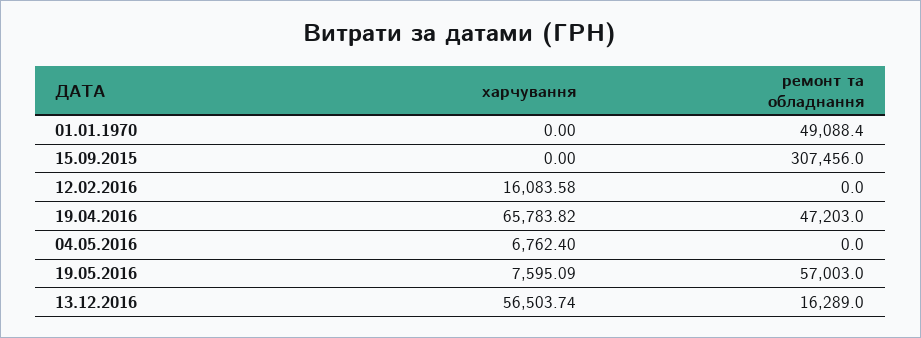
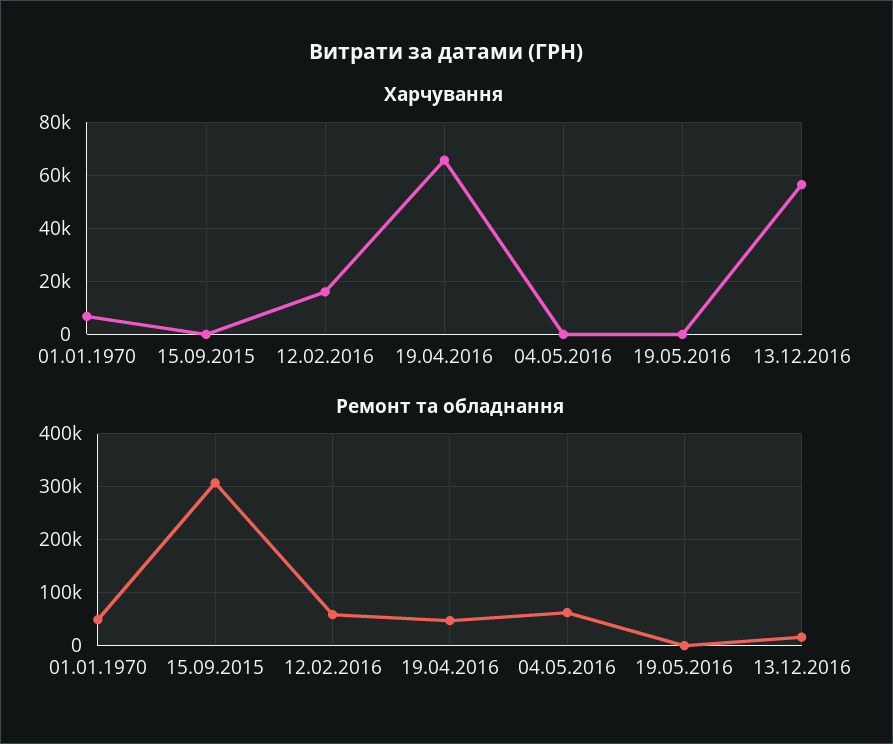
  {
    "харчування": {
-     "01.01.1970": 0,
+     "01.01.1970": 7500,
      "15.09.2015": 0,
      "12.02.2016": 16083.58,
      "19.04.2016": 65783.82,
-     "04.05.2016": 6762.4,
+     "04.05.2016": 0,
-     "19.05.2016": 7595.09,
+     "19.05.2016": 0,
      "13.12.2016": 56503.74
    },
    "ремонт та обладнання": {
      "01.01.1970": 49088.4,
      "15.09.2015": 307456,
-     "12.02.2016": 0,
+     "12.02.2016": 60000,
      "19.04.2016": 47203,
-     "04.05.2016": 0,
+     "04.05.2016": 60000,
-     "19.05.2016": 57003,
+     "19.05.2016": 0,
      "13.12.2016": 16289
    }
  }

